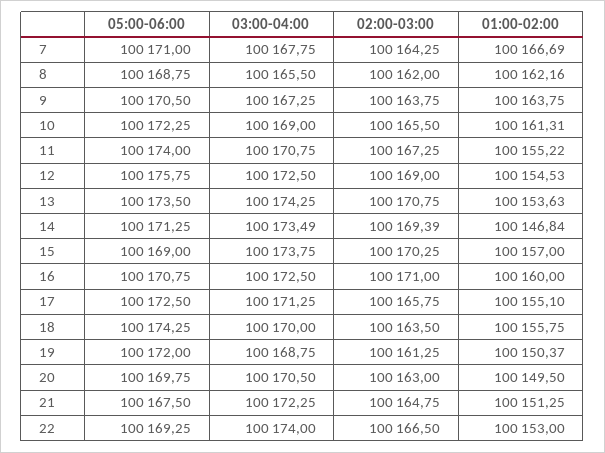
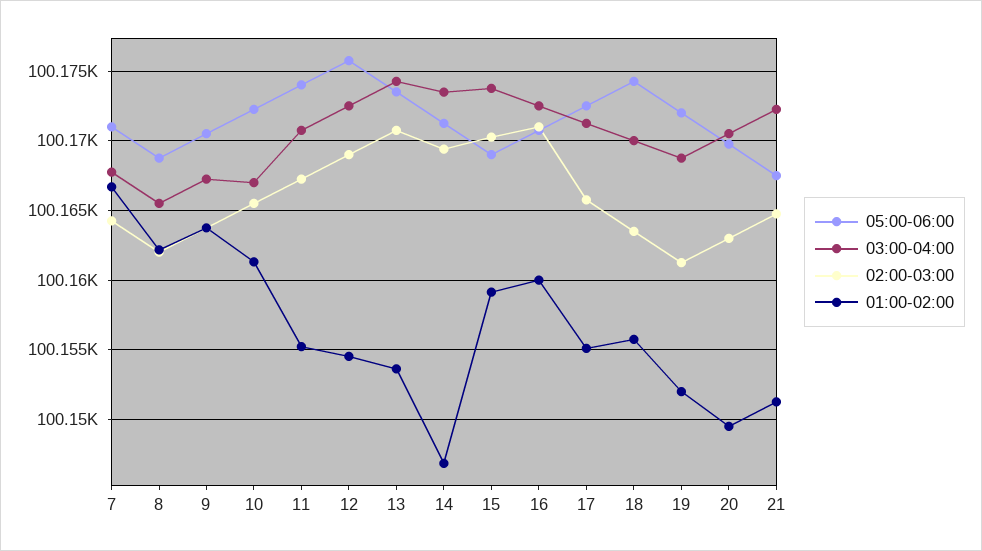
  {
    "05:00-06:00": {
      "7": 100171,
      "8": 100168.75,
      "9": 100170.5,
      "10": 100172.25,
      "11": 100174,
      "12": 100175.75,
      "13": 100173.5,
      "14": 100171.25,
      "15": 100169,
      "16": 100170.75,
      "17": 100172.5,
      "18": 100174.25,
      "19": 100172,
      "20": 100169.75,
-     "21": 100167.5,
+     "21": 100167.5
-     "22": 100169.25
    },
    "03:00-04:00": {
      "7": 100167.75,
      "8": 100165.5,
      "9": 100167.25,
-     "10": 100169,
+     "10": 100167,
      "11": 100170.75,
      "12": 100172.5,
      "13": 100174.25,
      "14": 100173.49,
      "15": 100173.75,
      "16": 100172.5,
      "17": 100171.25,
      "18": 100170,
      "19": 100168.75,
      "20": 100170.5,
-     "21": 100172.25,
+     "21": 100172.25
-     "22": 100174
    },
    "02:00-03:00": {
      "7": 100164.25,
      "8": 100162,
      "9": 100163.75,
      "10": 100165.5,
      "11": 100167.25,
      "12": 100169,
      "13": 100170.75,
      "14": 100169.39,
      "15": 100170.25,
      "16": 100171,
      "17": 100165.75,
      "18": 100163.5,
      "19": 100161.25,
      "20": 100163,
-     "21": 100164.75,
+     "21": 100164.75
-     "22": 100166.5
    },
    "01:00-02:00": {
      "7": 100166.69,
      "8": 100162.16,
      "9": 100163.75,
      "10": 100161.31,
      "11": 100155.22,
      "12": 100154.53,
      "13": 100153.63,
      "14": 100146.84,
-     "15": 100157,
+     "15": 100159,
      "16": 100160,
      "17": 100155.1,
      "18": 100155.75,
-     "19": 100150.37,
+     "19": 100152,
      "20": 100149.5,
-     "21": 100151.25,
+     "21": 100151.25
-     "22": 100153
    }
  }

